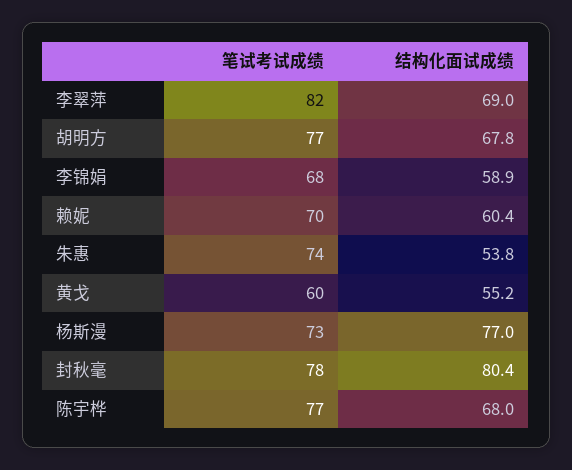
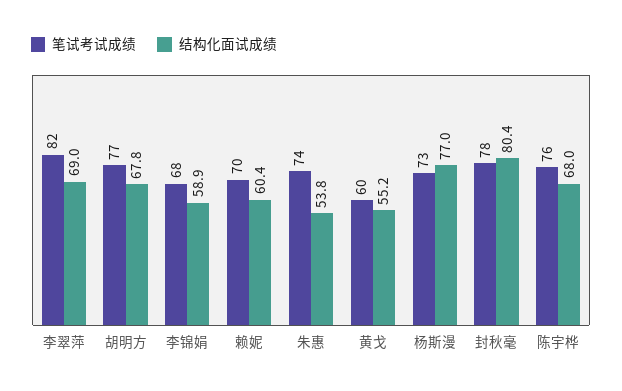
  {
    "笔试考试成绩": {
      "李翠萍": 82,
      "胡明方": 77,
      "李锦娟": 68,
      "赖妮": 70,
      "朱惠": 74,
      "黄戈": 60,
      "杨斯漫": 73,
      "封秋毫": 78,
-     "陈宇桦": 77
+     "陈宇桦": 76
    },
    "结构化面试成绩": {
      "李翠萍": 69,
      "胡明方": 67.8,
      "李锦娟": 58.9,
      "赖妮": 60.4,
      "朱惠": 53.8,
      "黄戈": 55.2,
      "杨斯漫": 77,
      "封秋毫": 80.4,
      "陈宇桦": 68
    }
  }

